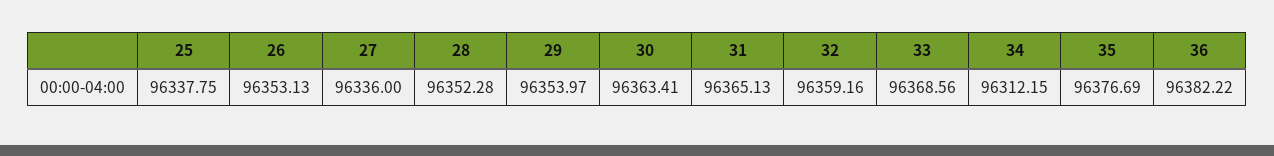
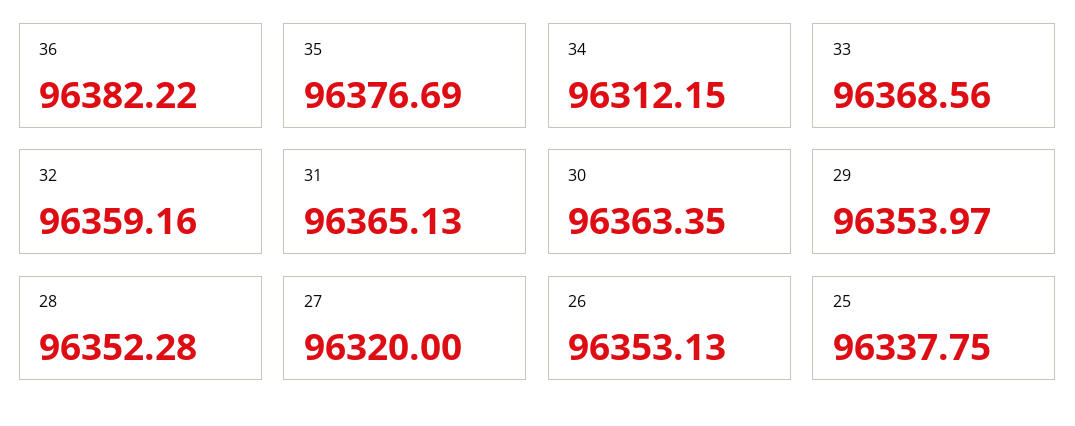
  {
    "25": 96337.75,
    "26": 96353.13,
-   "27": 96336,
+   "27": 96320,
    "28": 96352.28,
    "29": 96353.97,
-   "30": 96363.41,
+   "30": 96363.35,
    "31": 96365.13,
    "32": 96359.16,
    "33": 96368.56,
    "34": 96312.15,
    "35": 96376.69,
    "36": 96382.22
  }

